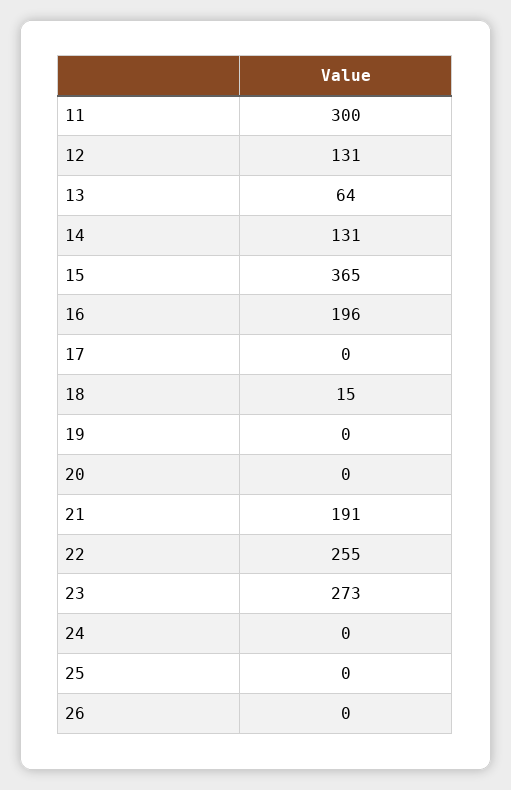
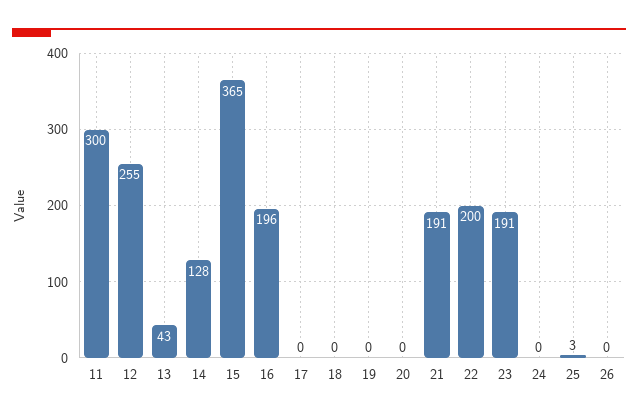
  {
    "11": 300,
-   "12": 131,
+   "12": 255,
-   "13": 64,
+   "13": 43,
-   "14": 131,
+   "14": 128,
    "15": 365,
    "16": 196,
    "17": 0,
-   "18": 15,
+   "18": 0,
    "19": 0,
    "20": 0,
    "21": 191,
-   "22": 255,
+   "22": 200,
-   "23": 273,
+   "23": 191,
    "24": 0,
-   "25": 0,
+   "25": 3,
    "26": 0
  }

